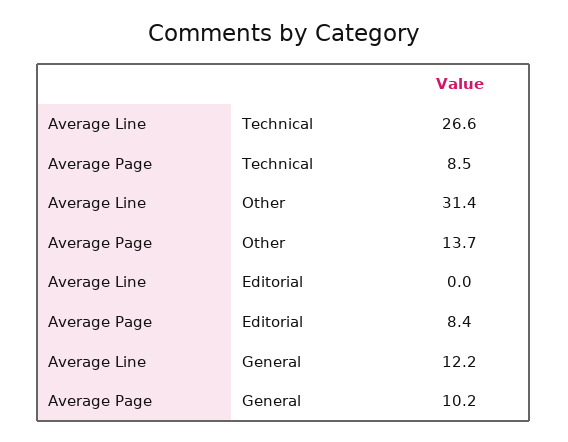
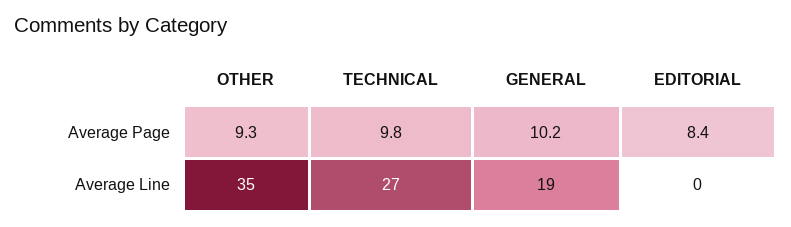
  {
    "Average Line": {
      "Technical": 26.6,
-     "Other": 31.4,
+     "Other": 35,
      "Editorial": 0,
-     "General": 12.2
+     "General": 19
    },
    "Average Page": {
-     "Technical": 8.5,
+     "Technical": 9.8,
-     "Other": 13.7,
+     "Other": 9.3,
      "Editorial": 8.4,
      "General": 10.2
    }
  }

